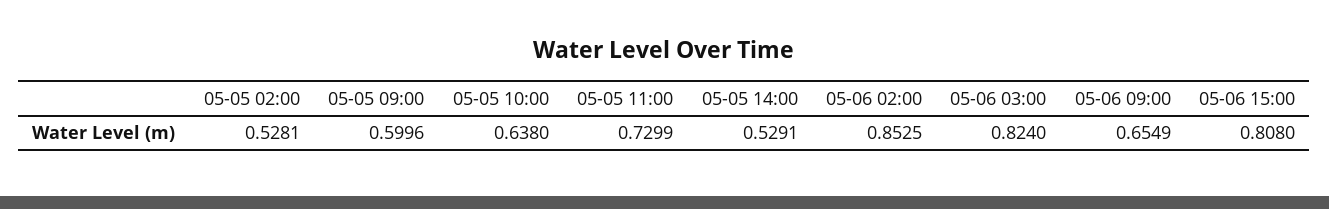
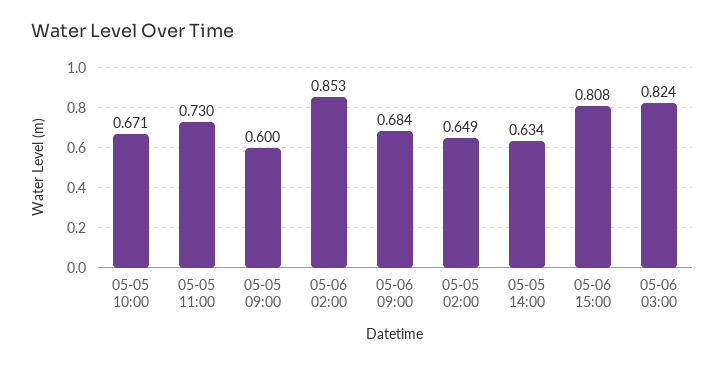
  {
-   "05-05 02:00": 0.5281,
+   "05-05 02:00": 0.649,
    "05-05 09:00": 0.5996,
-   "05-05 10:00": 0.638,
+   "05-05 10:00": 0.671,
    "05-05 11:00": 0.7299,
-   "05-05 14:00": 0.5291,
+   "05-05 14:00": 0.634,
    "05-06 02:00": 0.8525,
    "05-06 03:00": 0.824,
-   "05-06 09:00": 0.6549,
+   "05-06 09:00": 0.684,
    "05-06 15:00": 0.808
  }

